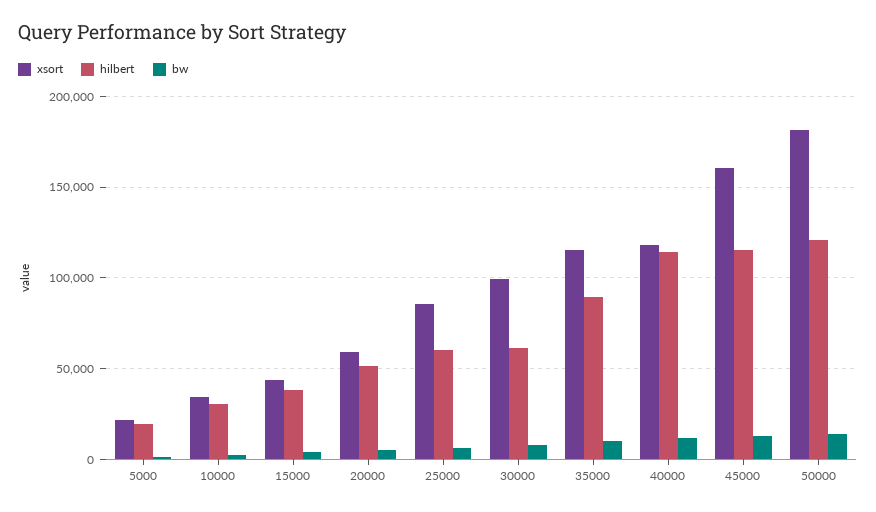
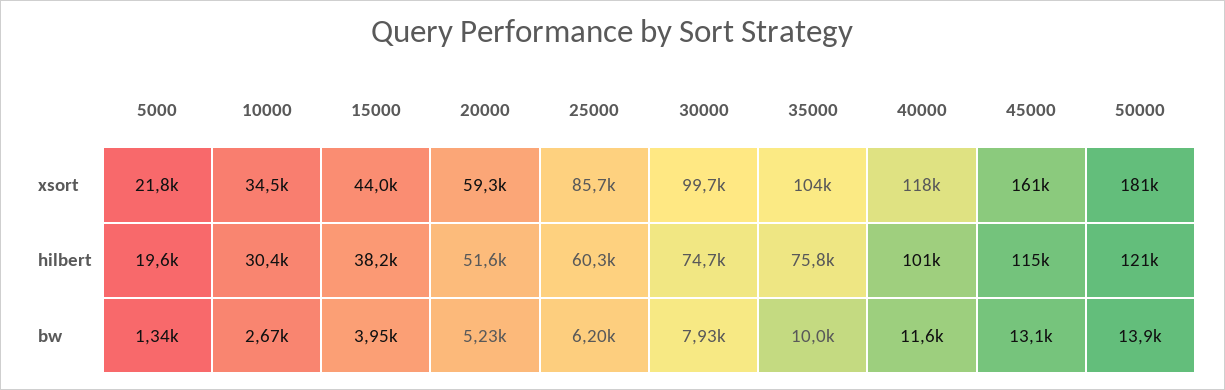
  {
    "xsort": {
      "5000": 21800,
      "10000": 34500,
      "15000": 44000,
      "20000": 59300,
      "25000": 85700,
      "30000": 99700,
-     "35000": 115000,
+     "35000": 104000,
      "40000": 118000,
      "45000": 161000,
      "50000": 181000
    },
    "hilbert": {
      "5000": 19600,
      "10000": 30400,
      "15000": 38200,
      "20000": 51600,
      "25000": 60300,
-     "30000": 60000,
+     "30000": 74700,
-     "35000": 90000,
+     "35000": 75800,
-     "40000": 115000,
+     "40000": 101000,
      "45000": 115000,
      "50000": 121000
    },
    "bw": {
      "5000": 1340,
      "10000": 2670,
      "15000": 3950,
      "20000": 5230,
      "25000": 6200,
      "30000": 7930,
      "35000": 10000,
      "40000": 11600,
      "45000": 13100,
      "50000": 13900
    }
  }

